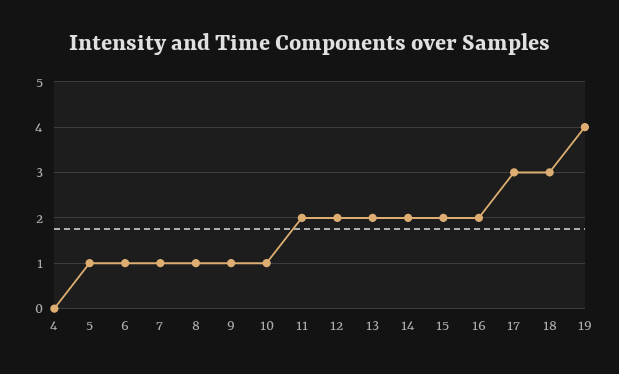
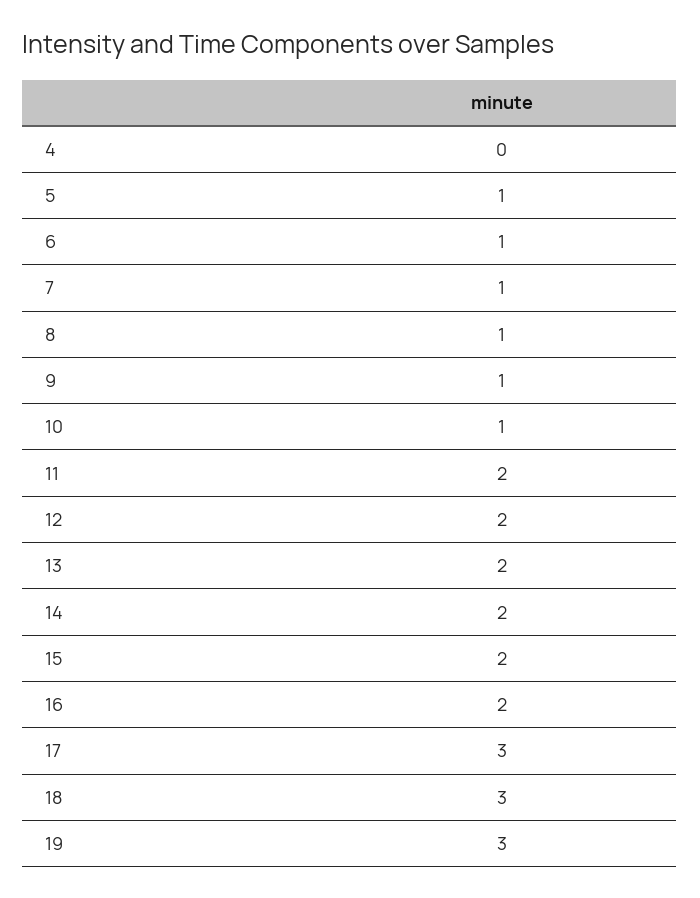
  {
    "4": 0,
    "5": 1,
    "6": 1,
    "7": 1,
    "8": 1,
    "9": 1,
    "10": 1,
    "11": 2,
    "12": 2,
    "13": 2,
    "14": 2,
    "15": 2,
    "16": 2,
    "17": 3,
    "18": 3,
-   "19": 4
+   "19": 3
  }

